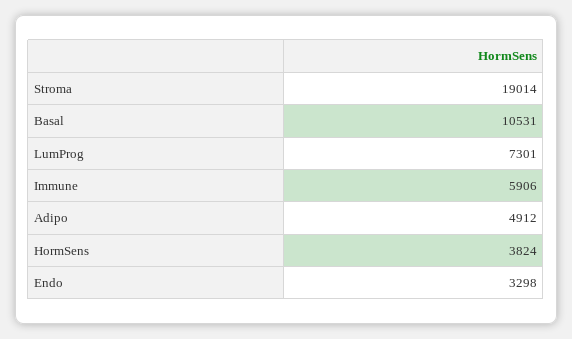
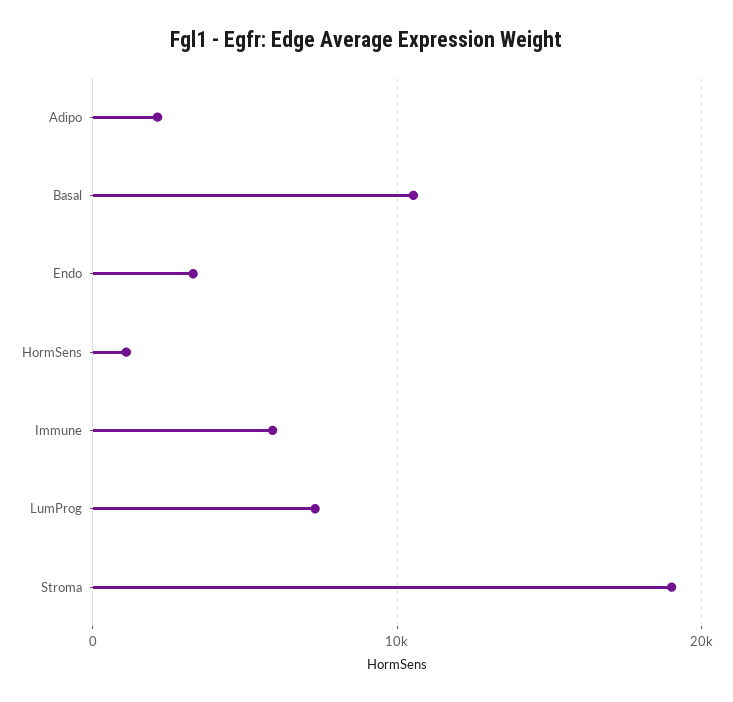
  {
    "Stroma": 19014,
    "Basal": 10531,
    "LumProg": 7301,
    "Immune": 5906,
-   "Adipo": 4912,
+   "Adipo": 2000,
-   "HormSens": 3824,
+   "HormSens": 1000,
    "Endo": 3298
  }

